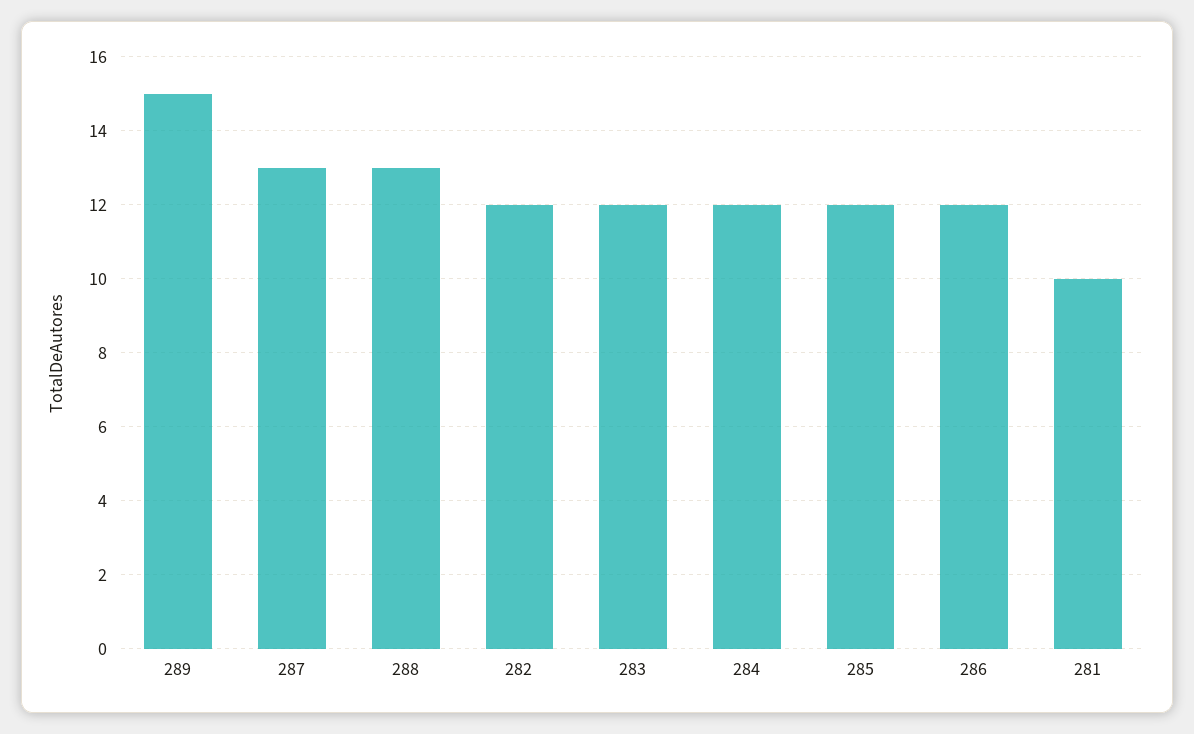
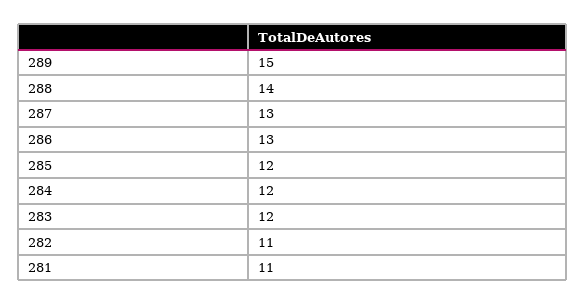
  {
    "289": 15,
    "287": 13,
-   "288": 13,
+   "288": 14,
-   "282": 12,
+   "282": 11,
    "283": 12,
    "284": 12,
    "285": 12,
-   "286": 12,
+   "286": 13,
-   "281": 10
+   "281": 11
  }

